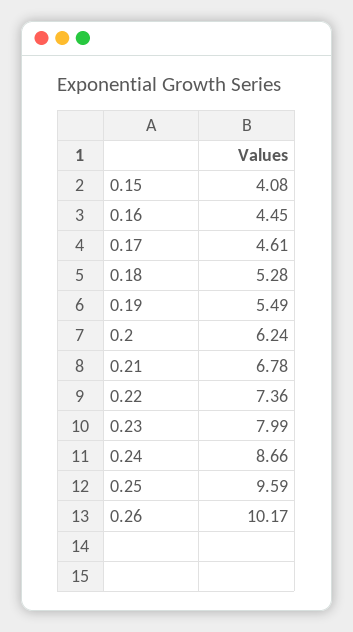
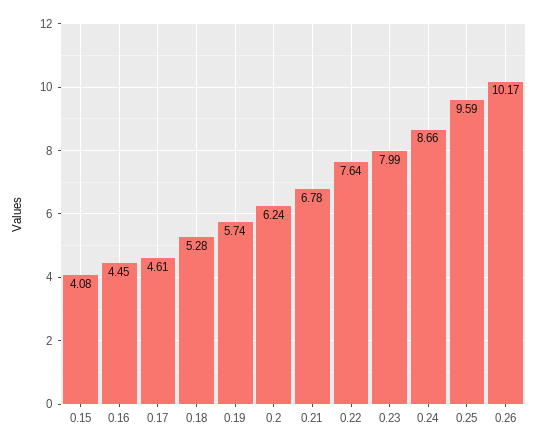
  {
    "0.15": 4.08,
    "0.16": 4.45,
    "0.17": 4.61,
    "0.18": 5.28,
-   "0.19": 5.49,
+   "0.19": 5.74,
    "0.2": 6.24,
    "0.21": 6.78,
-   "0.22": 7.36,
+   "0.22": 7.64,
    "0.23": 7.99,
    "0.24": 8.66,
    "0.25": 9.59,
    "0.26": 10.17
  }

